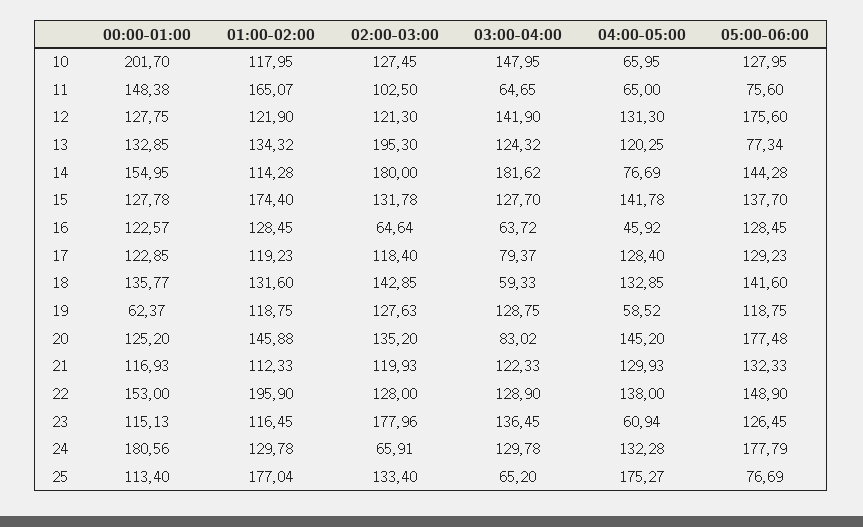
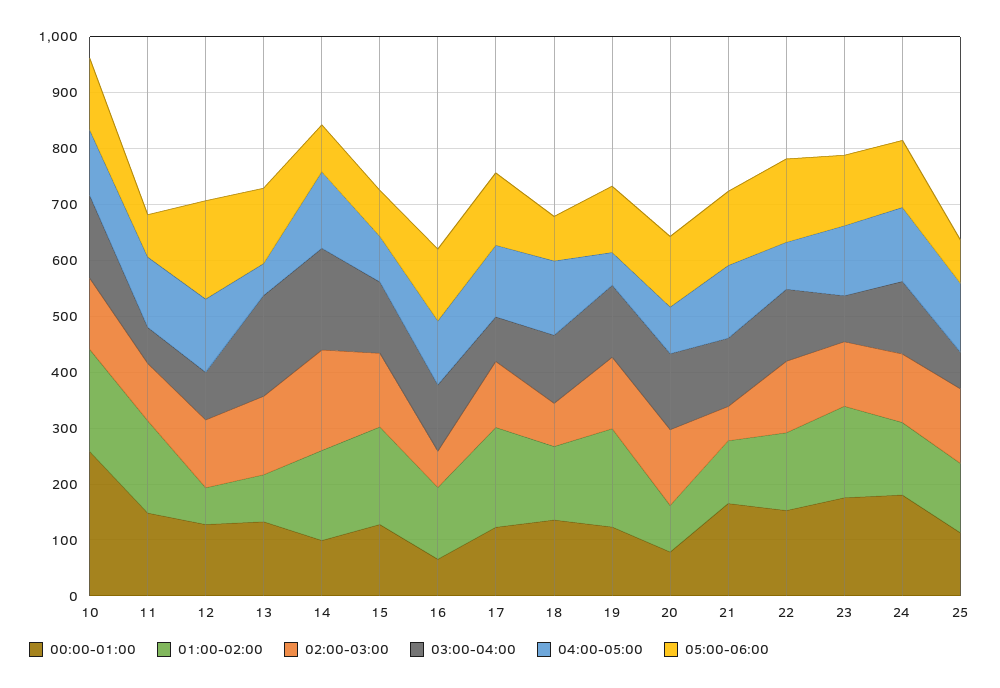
  {
    "00:00-01:00": {
-     "10": 201.7,
+     "10": 260,
      "11": 148.38,
      "12": 127.75,
      "13": 132.85,
-     "14": 154.95,
+     "14": 100,
      "15": 127.78,
-     "16": 122.57,
+     "16": 60,
      "17": 122.85,
      "18": 135.77,
-     "19": 62.37,
+     "19": 120,
-     "20": 125.2,
+     "20": 80,
-     "21": 116.93,
+     "21": 160,
      "22": 153,
-     "23": 115.13,
+     "23": 180,
      "24": 180.56,
      "25": 113.4
    },
    "01:00-02:00": {
-     "10": 117.95,
+     "10": 180,
      "11": 165.07,
-     "12": 121.9,
+     "12": 60,
-     "13": 134.32,
+     "13": 80,
-     "14": 114.28,
+     "14": 160,
      "15": 174.4,
      "16": 128.45,
-     "17": 119.23,
+     "17": 180,
      "18": 131.6,
-     "19": 118.75,
+     "19": 180,
-     "20": 145.88,
+     "20": 80,
      "21": 112.33,
-     "22": 195.9,
+     "22": 140,
-     "23": 116.45,
+     "23": 160,
      "24": 129.78,
-     "25": 177.04
+     "25": 120
    },
    "02:00-03:00": {
      "10": 127.45,
      "11": 102.5,
      "12": 121.3,
-     "13": 195.3,
+     "13": 140,
      "14": 180,
      "15": 131.78,
      "16": 64.64,
      "17": 118.4,
-     "18": 142.85,
+     "18": 80,
      "19": 127.63,
      "20": 135.2,
-     "21": 119.93,
+     "21": 60,
      "22": 128,
-     "23": 177.96,
+     "23": 120,
-     "24": 65.91,
+     "24": 120,
      "25": 133.4
    },
    "03:00-04:00": {
      "10": 147.95,
      "11": 64.65,
-     "12": 141.9,
+     "12": 80,
-     "13": 124.32,
+     "13": 180,
      "14": 181.62,
      "15": 127.7,
-     "16": 63.72,
+     "16": 120,
      "17": 79.37,
-     "18": 59.33,
+     "18": 120,
      "19": 128.75,
-     "20": 83.02,
+     "20": 140,
      "21": 122.33,
      "22": 128.9,
-     "23": 136.45,
+     "23": 80,
      "24": 129.78,
      "25": 65.2
    },
    "04:00-05:00": {
-     "10": 65.95,
+     "10": 120,
-     "11": 65,
+     "11": 120,
      "12": 131.3,
-     "13": 120.25,
+     "13": 60,
-     "14": 76.69,
+     "14": 140,
-     "15": 141.78,
+     "15": 80,
-     "16": 45.92,
+     "16": 120,
      "17": 128.4,
      "18": 132.85,
      "19": 58.52,
-     "20": 145.2,
+     "20": 80,
      "21": 129.93,
-     "22": 138,
+     "22": 80,
-     "23": 60.94,
+     "23": 120,
      "24": 132.28,
-     "25": 175.27
+     "25": 120
    },
    "05:00-06:00": {
      "10": 127.95,
      "11": 75.6,
      "12": 175.6,
-     "13": 77.34,
+     "13": 140,
-     "14": 144.28,
+     "14": 80,
-     "15": 137.7,
+     "15": 80,
      "16": 128.45,
      "17": 129.23,
-     "18": 141.6,
+     "18": 80,
      "19": 118.75,
-     "20": 177.48,
+     "20": 120,
      "21": 132.33,
      "22": 148.9,
      "23": 126.45,
-     "24": 177.79,
+     "24": 120,
      "25": 76.69
    }
  }

